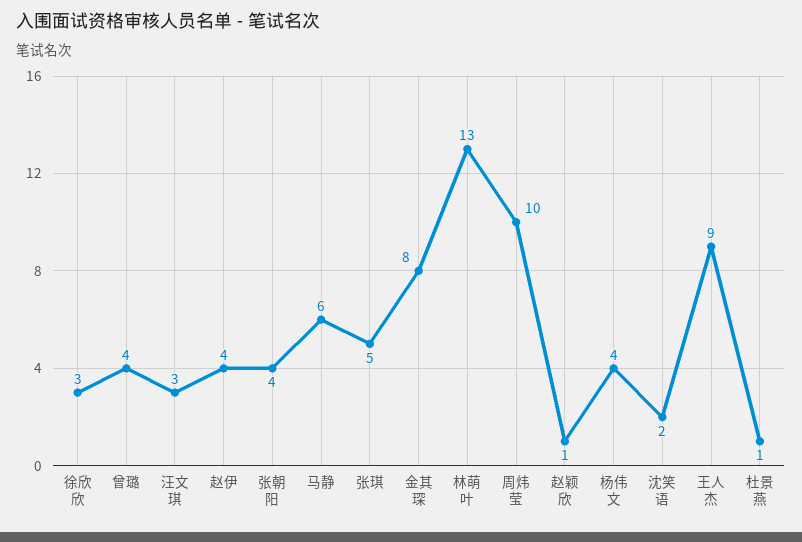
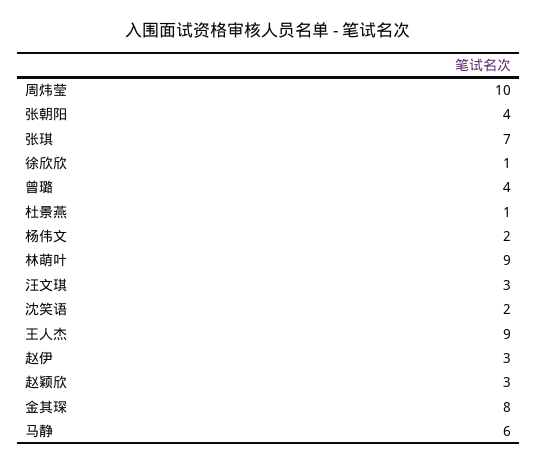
  {
-   "徐欣欣": 3,
+   "徐欣欣": 1,
    "曾璐": 4,
    "汪文琪": 3,
-   "赵伊": 4,
+   "赵伊": 3,
    "张朝阳": 4,
    "马静": 6,
-   "张琪": 5,
+   "张琪": 7,
    "金其琛": 8,
-   "林萌叶": 13,
+   "林萌叶": 9,
    "周炜莹": 10,
-   "赵颖欣": 1,
+   "赵颖欣": 3,
-   "杨伟文": 4,
+   "杨伟文": 2,
    "沈笑语": 2,
    "王人杰": 9,
    "杜景燕": 1
  }

